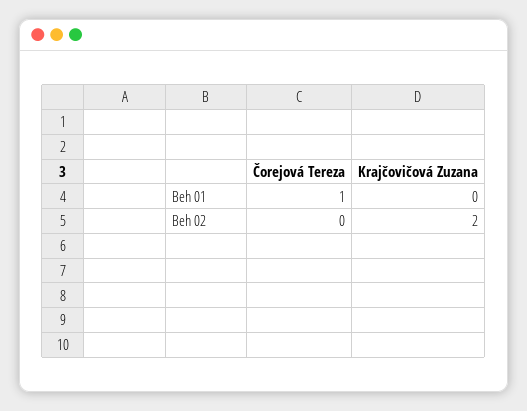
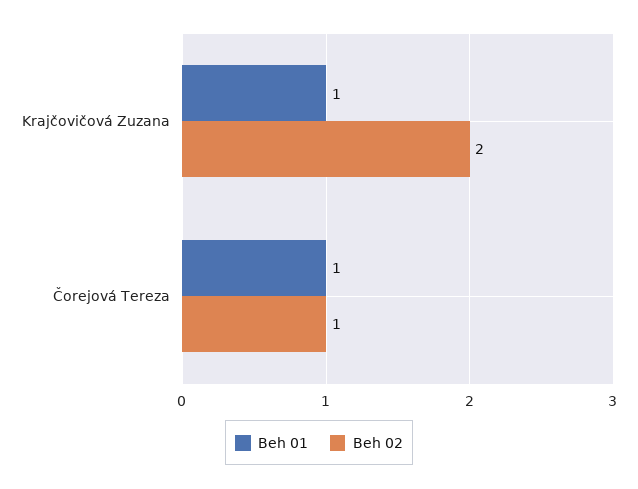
  {
    "Beh 01": {
      "Čorejová Tereza": 1,
-     "Krajčovičová Zuzana": 0
+     "Krajčovičová Zuzana": 1
    },
    "Beh 02": {
-     "Čorejová Tereza": 0,
+     "Čorejová Tereza": 1,
      "Krajčovičová Zuzana": 2
    }
  }

